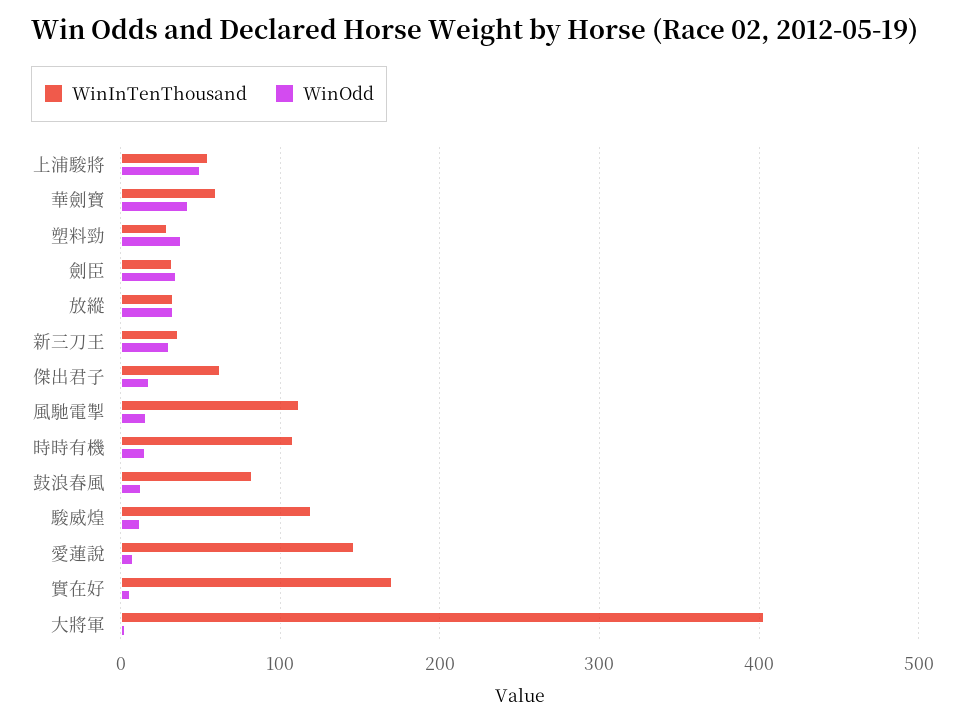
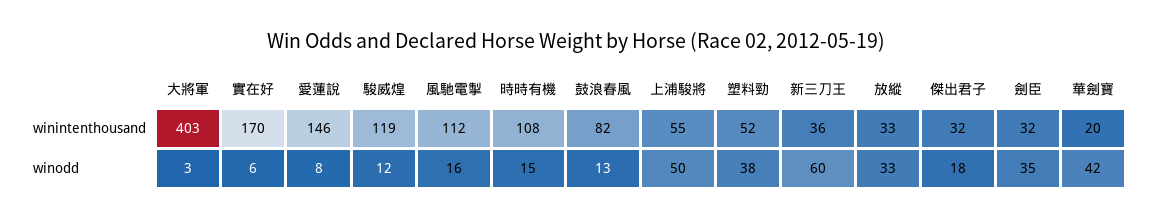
  {
    "WinInTenThousand": {
      "上浦駿將": 55,
-     "華劍寶": 60,
+     "華劍寶": 20,
-     "塑料勁": 30,
+     "塑料勁": 52,
      "劍臣": 32,
      "放縱": 33,
      "新三刀王": 36,
-     "傑出君子": 60,
+     "傑出君子": 32,
      "風馳電掣": 112,
      "時時有機": 108,
      "鼓浪春風": 82,
      "駿威煌": 119,
      "愛蓮說": 146,
      "實在好": 170,
      "大將軍": 403
    },
    "WinOdd": {
      "上浦駿將": 50,
      "華劍寶": 42,
      "塑料勁": 38,
      "劍臣": 35,
      "放縱": 33,
-     "新三刀王": 30,
+     "新三刀王": 60,
      "傑出君子": 18,
      "風馳電掣": 16,
      "時時有機": 15,
      "鼓浪春風": 13,
      "駿威煌": 12,
      "愛蓮說": 8,
      "實在好": 6,
      "大將軍": 3
    }
  }

